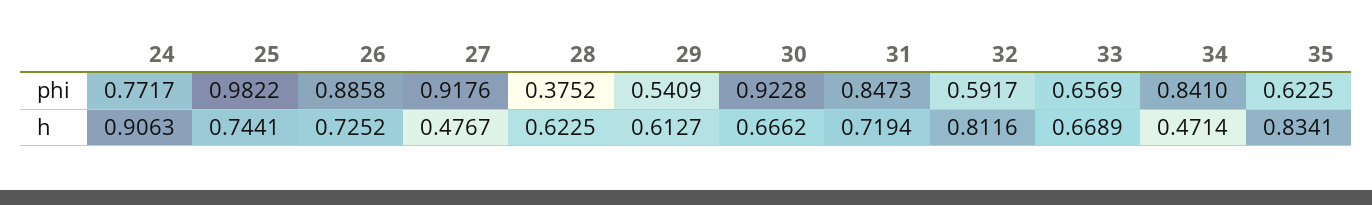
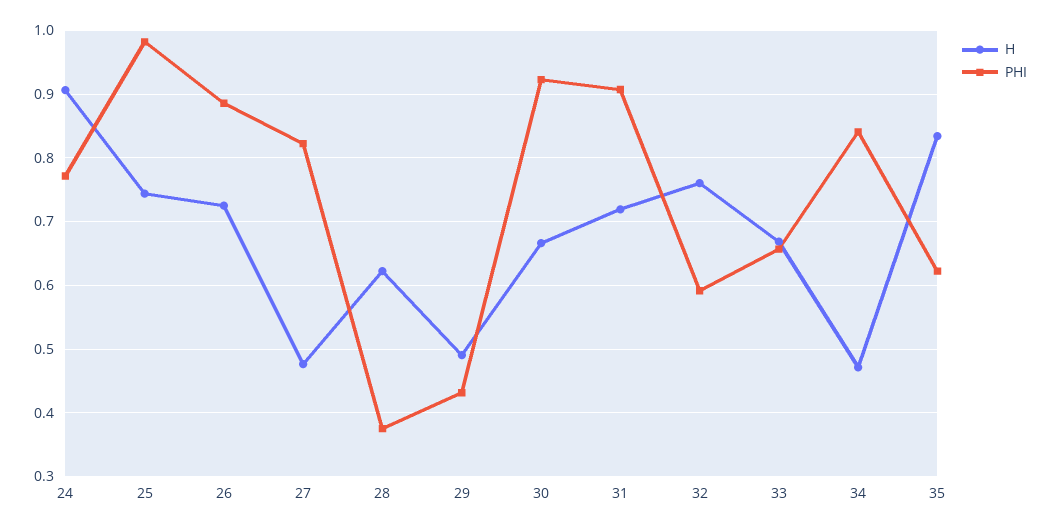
  {
    "phi": {
      "24": 0.7717,
      "25": 0.9822,
      "26": 0.8858,
-     "27": 0.9176,
+     "27": 0.82,
      "28": 0.3752,
-     "29": 0.5409,
+     "29": 0.43,
      "30": 0.9228,
-     "31": 0.8473,
+     "31": 0.91,
      "32": 0.5917,
      "33": 0.6569,
      "34": 0.841,
      "35": 0.6225
    },
    "h": {
      "24": 0.9063,
      "25": 0.7441,
      "26": 0.7252,
      "27": 0.4767,
      "28": 0.6225,
-     "29": 0.6127,
+     "29": 0.49,
      "30": 0.6662,
      "31": 0.7194,
-     "32": 0.8116,
+     "32": 0.76,
      "33": 0.6689,
      "34": 0.4714,
      "35": 0.8341
    }
  }

